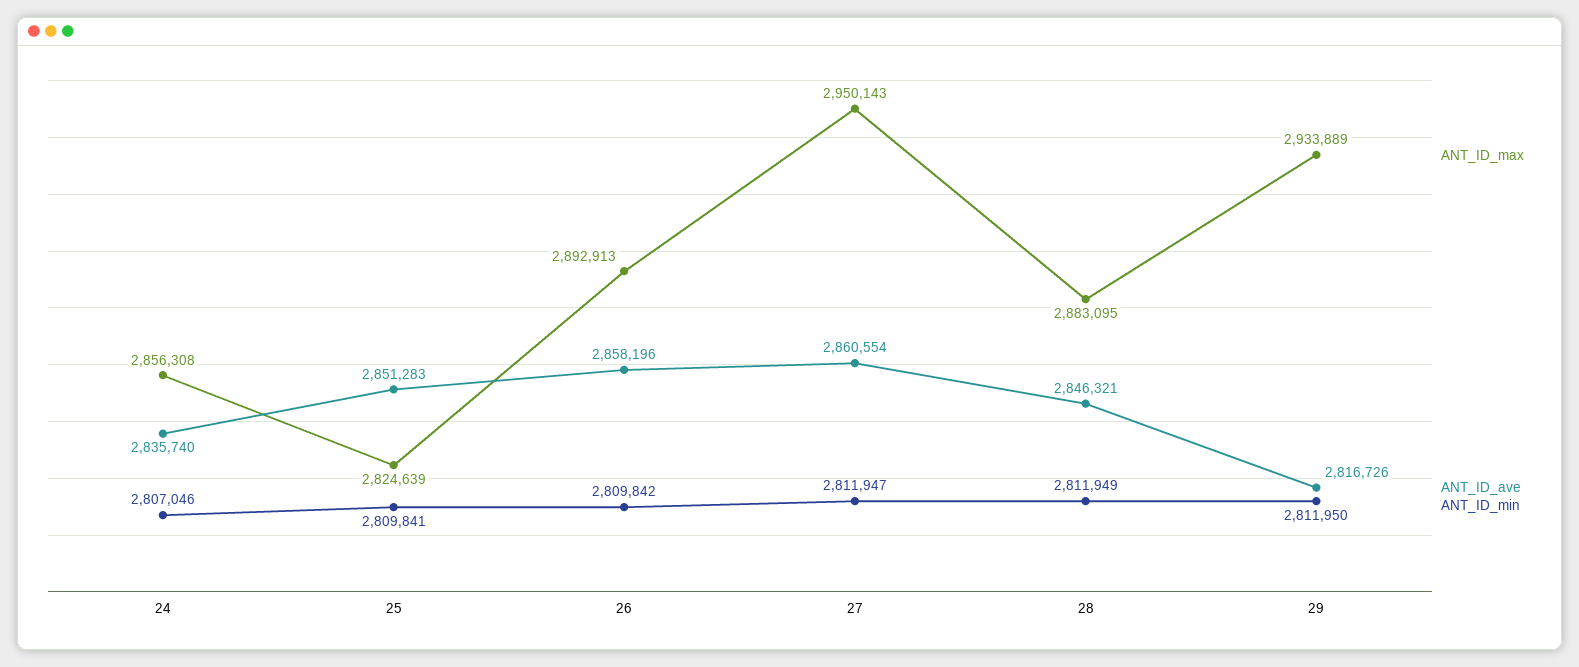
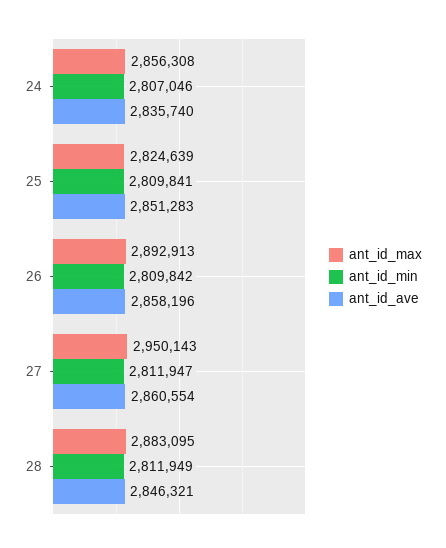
  {
    "ANT_ID_max": {
      "24": 2856308,
      "25": 2824639,
      "26": 2892913,
      "27": 2950143,
-     "28": 2883095,
+     "28": 2883095
-     "29": 2933889
    },
    "ANT_ID_ave": {
      "24": 2835740,
      "25": 2851283,
      "26": 2858196,
      "27": 2860554,
-     "28": 2846321,
+     "28": 2846321
-     "29": 2816726
    },
    "ANT_ID_min": {
      "24": 2807046,
      "25": 2809841,
      "26": 2809842,
      "27": 2811947,
-     "28": 2811949,
+     "28": 2811949
-     "29": 2811950
    }
  }

